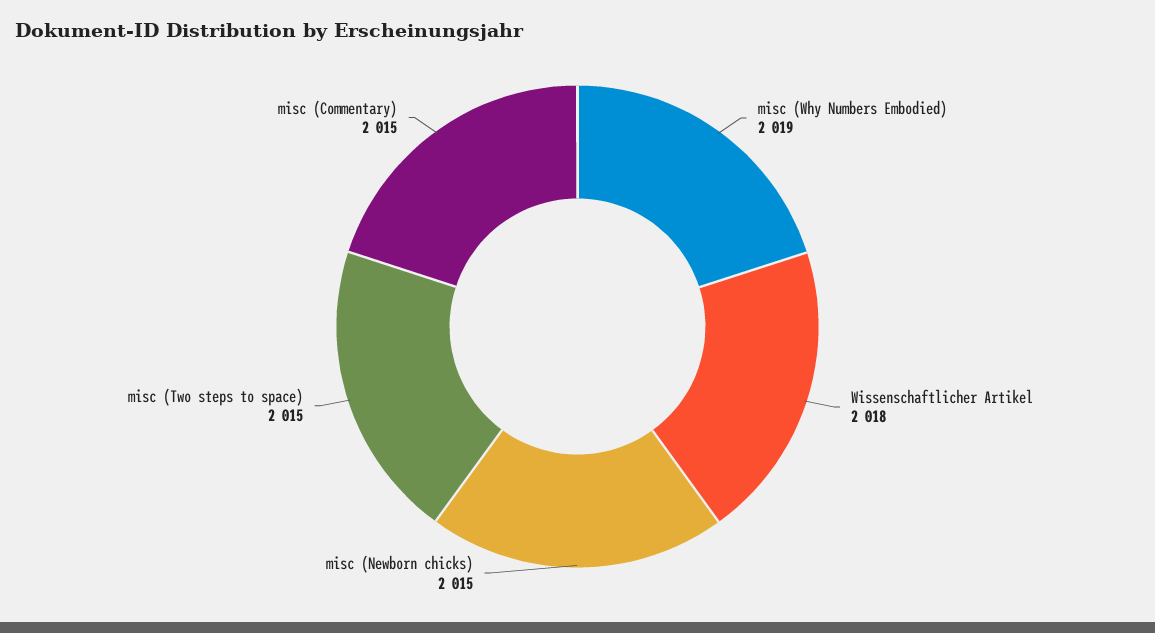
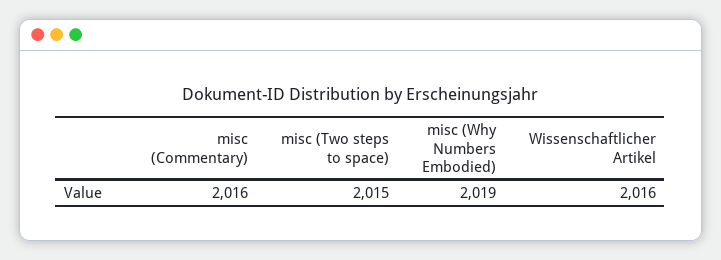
  {
    "misc (Why Numbers Embodied)": 2019,
-   "Wissenschaftlicher Artikel": 2018,
+   "Wissenschaftlicher Artikel": 2016,
-   "misc (Newborn chicks)": 2015,
    "misc (Two steps to space)": 2015,
-   "misc (Commentary)": 2015
+   "misc (Commentary)": 2016
  }

